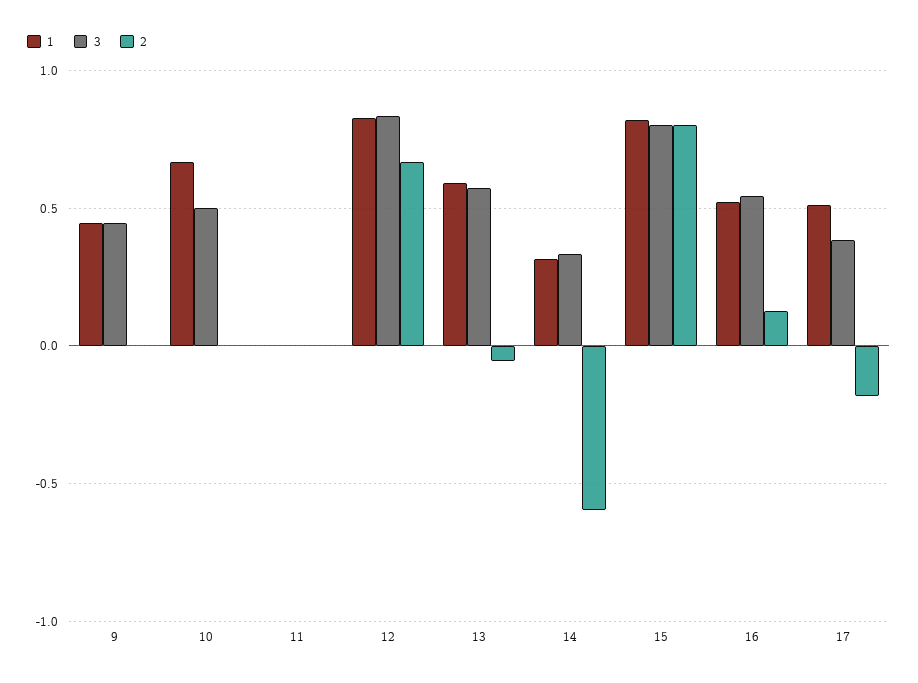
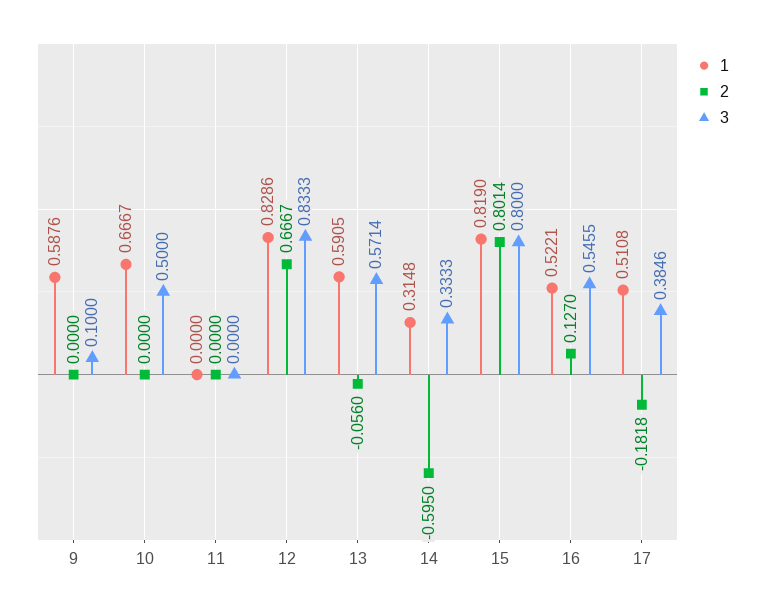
  {
    "1": {
-     "9": 0.45,
+     "9": 0.5876,
      "10": 0.6667,
      "11": 0,
      "12": 0.8286,
      "13": 0.5905,
      "14": 0.3148,
      "15": 0.819,
      "16": 0.5221,
      "17": 0.5108
    },
    "3": {
-     "9": 0.45,
+     "9": 0.1,
      "10": 0.5,
      "11": 0,
      "12": 0.8333,
      "13": 0.5714,
      "14": 0.3333,
      "15": 0.8,
      "16": 0.5455,
      "17": 0.3846
    },
    "2": {
      "9": 0,
      "10": 0,
      "11": 0,
      "12": 0.6667,
      "13": -0.056,
      "14": -0.595,
      "15": 0.8014,
      "16": 0.127,
      "17": -0.1818
    }
  }

